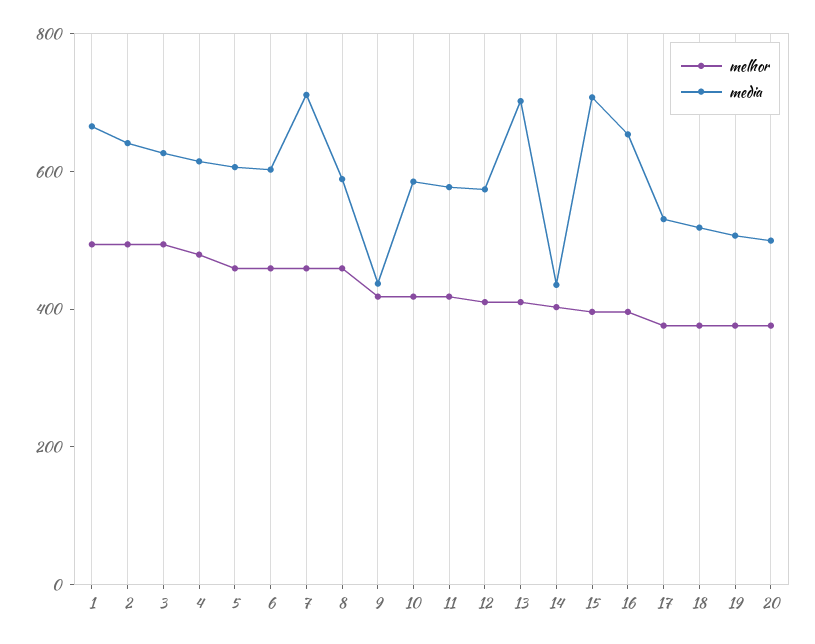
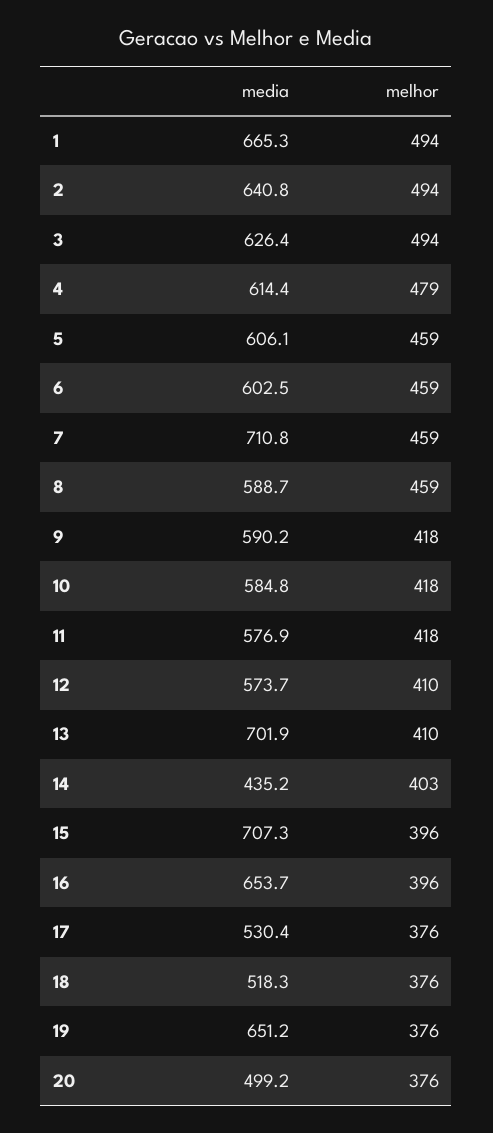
  {
    "melhor": {
      "1": 494,
      "2": 494,
      "3": 494,
      "4": 479,
      "5": 459,
      "6": 459,
      "7": 459,
      "8": 459,
      "9": 418,
      "10": 418,
      "11": 418,
      "12": 410,
      "13": 410,
      "14": 403,
      "15": 396,
      "16": 396,
      "17": 376,
      "18": 376,
      "19": 376,
      "20": 376
    },
    "media": {
      "1": 665.3,
      "2": 640.8,
      "3": 626.4,
      "4": 614.4,
      "5": 606.1,
      "6": 602.5,
      "7": 710.8,
      "8": 588.7,
-     "9": 450,
+     "9": 590.2,
      "10": 584.8,
      "11": 576.9,
      "12": 573.7,
      "13": 701.9,
      "14": 435.2,
      "15": 707.3,
      "16": 653.7,
      "17": 530.4,
      "18": 518.3,
-     "19": 500,
+     "19": 651.2,
      "20": 499.2
    }
  }

